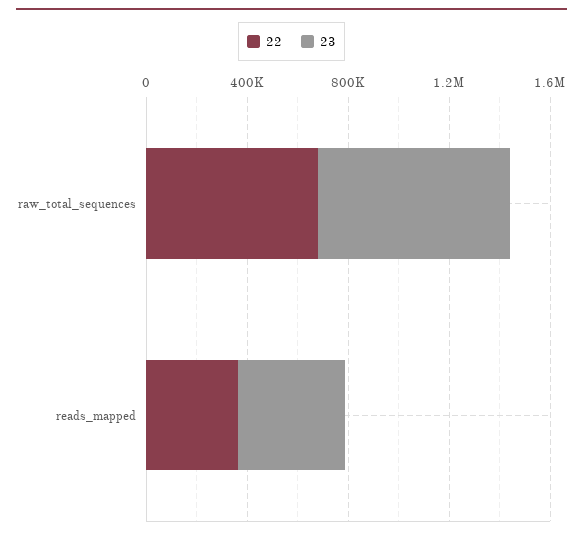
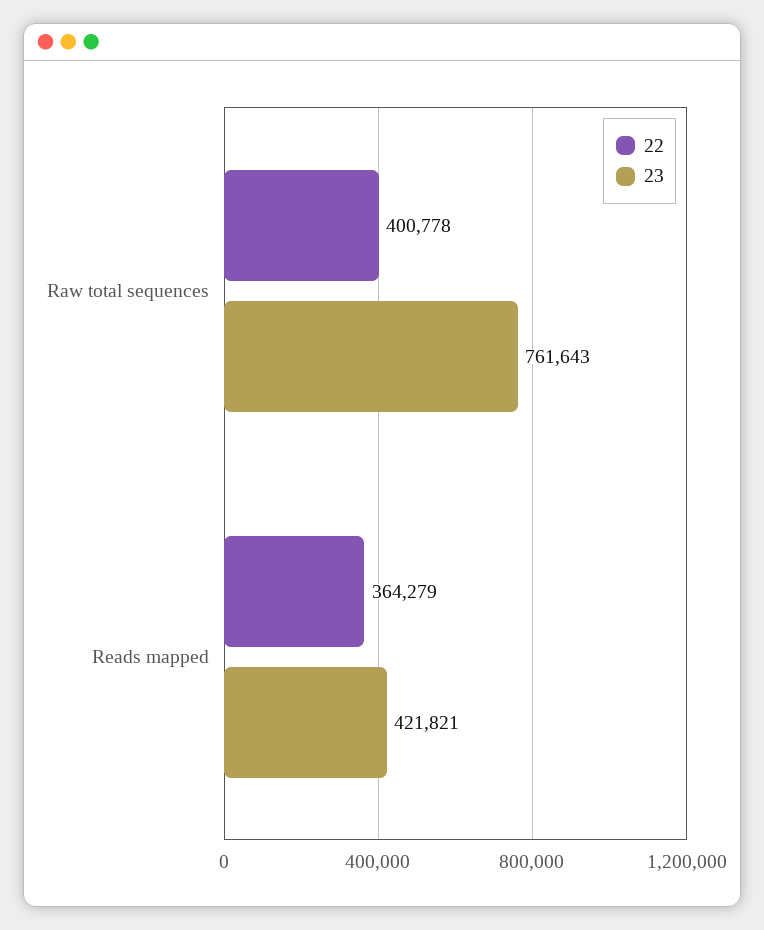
  {
    "22": {
-     "raw_total_sequences": 700000,
+     "raw_total_sequences": 400778,
      "reads_mapped": 364279
    },
    "23": {
      "raw_total_sequences": 761643,
      "reads_mapped": 421821
    }
  }

